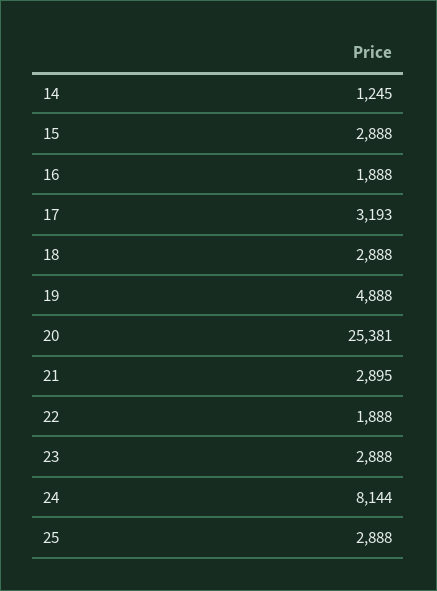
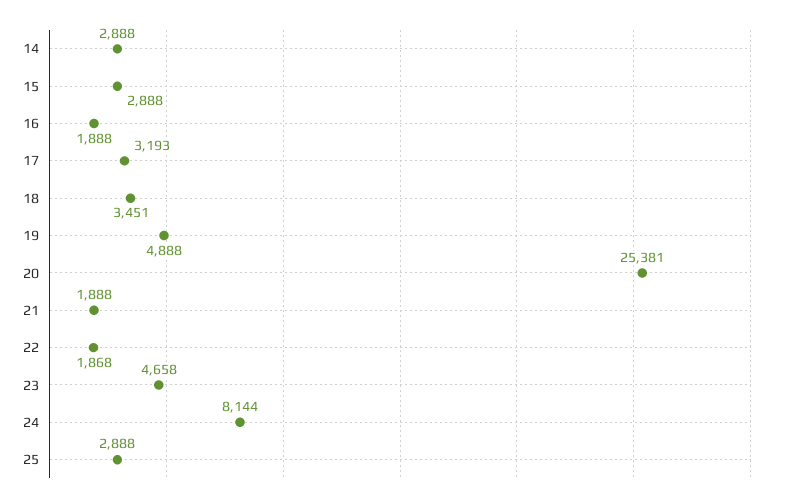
  {
-   "14": 1245,
+   "14": 2888,
    "15": 2888,
    "16": 1888,
    "17": 3193,
-   "18": 2888,
+   "18": 3451,
    "19": 4888,
    "20": 25381,
-   "21": 2895,
+   "21": 1888,
-   "22": 1888,
+   "22": 1868,
-   "23": 2888,
+   "23": 4658,
    "24": 8144,
    "25": 2888
  }

